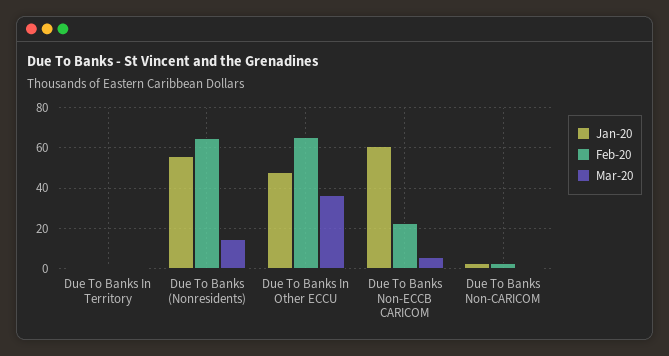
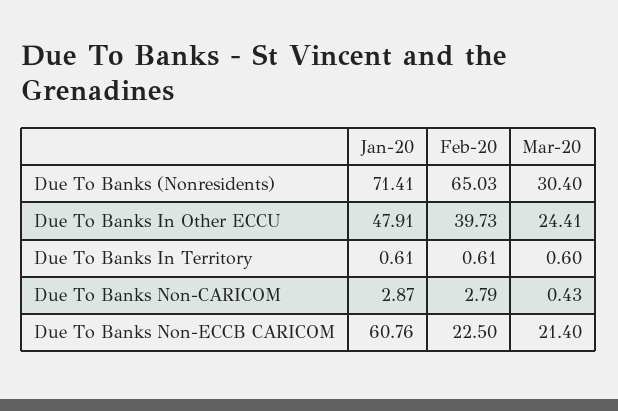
  {
    "Jan-20": {
      "Due To Banks In Territory": 0.61,
-     "Due To Banks (Nonresidents)": 55,
+     "Due To Banks (Nonresidents)": 71.41,
      "Due To Banks In Other ECCU": 47.91,
      "Due To Banks Non-ECCB CARICOM": 60.76,
      "Due To Banks Non-CARICOM": 2.87
    },
    "Feb-20": {
      "Due To Banks In Territory": 0.61,
      "Due To Banks (Nonresidents)": 65.03,
-     "Due To Banks In Other ECCU": 65,
+     "Due To Banks In Other ECCU": 39.73,
      "Due To Banks Non-ECCB CARICOM": 22.5,
      "Due To Banks Non-CARICOM": 2.79
    },
    "Mar-20": {
      "Due To Banks In Territory": 0.6,
-     "Due To Banks (Nonresidents)": 15,
+     "Due To Banks (Nonresidents)": 30.4,
-     "Due To Banks In Other ECCU": 35,
+     "Due To Banks In Other ECCU": 24.41,
-     "Due To Banks Non-ECCB CARICOM": 5,
+     "Due To Banks Non-ECCB CARICOM": 21.4,
      "Due To Banks Non-CARICOM": 0.43
    }
  }

